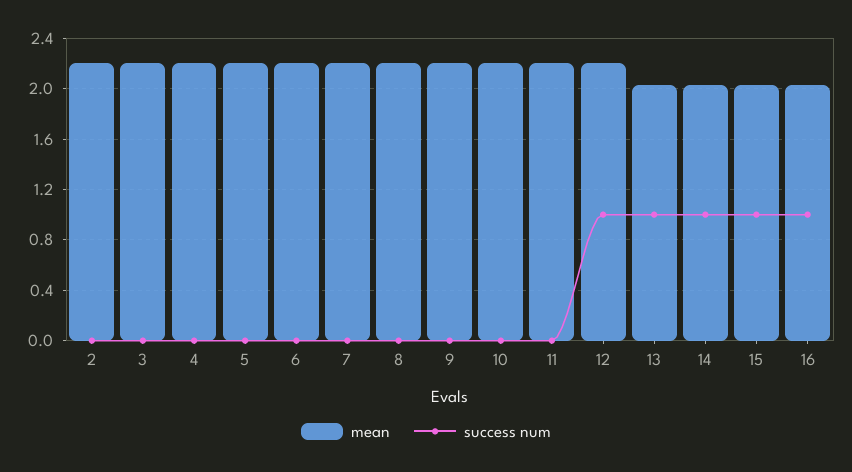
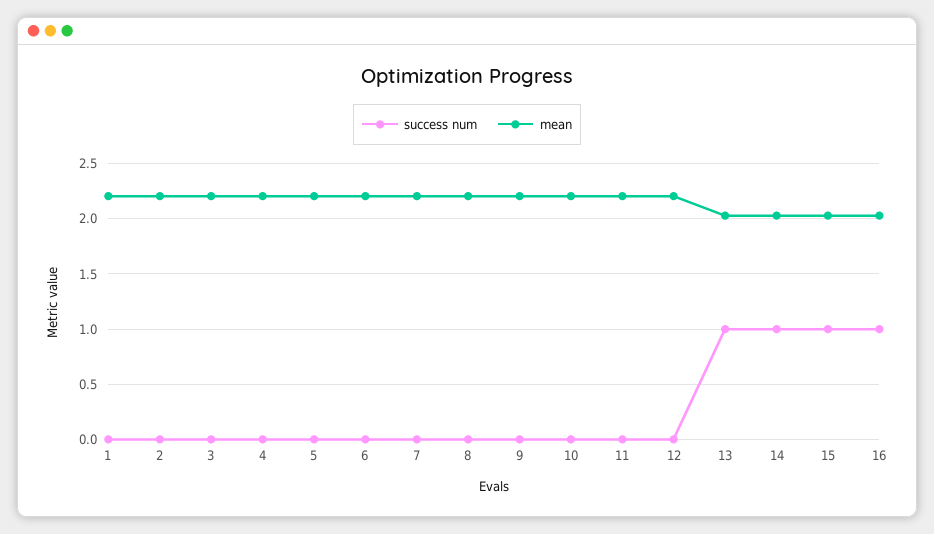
  {
    "mean": {
      "2": 2.2,
      "3": 2.2,
      "4": 2.2,
      "5": 2.2,
      "6": 2.2,
      "7": 2.2,
      "8": 2.2,
      "9": 2.2,
      "10": 2.2,
      "11": 2.2,
      "12": 2.2,
      "13": 2.05,
      "14": 2.05,
      "15": 2.05,
-     "16": 2.05
+     "16": 2.05,
+     "1": 2.2
    },
    "success num": {
      "2": 0,
      "3": 0,
      "4": 0,
      "5": 0,
      "6": 0,
      "7": 0,
      "8": 0,
      "9": 0,
      "10": 0,
      "11": 0,
-     "12": 1,
+     "12": 0,
      "13": 1,
      "14": 1,
      "15": 1,
-     "16": 1
+     "16": 1,
+     "1": 0
    }
  }

